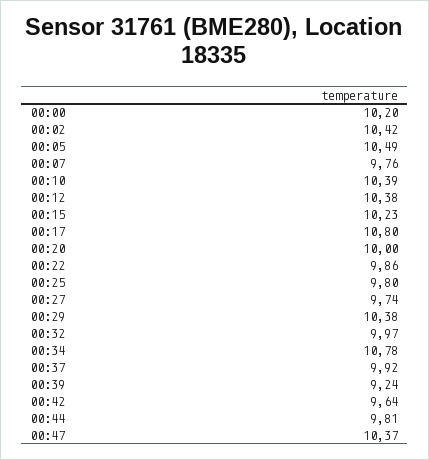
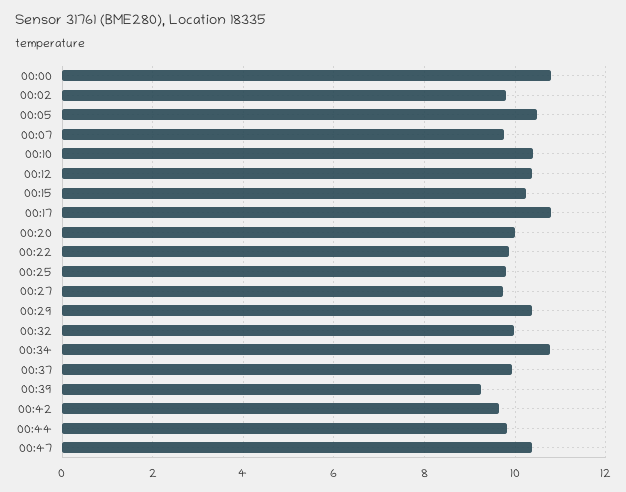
  {
-   "00:00": 10.2,
+   "00:00": 10.8,
-   "00:02": 10.42,
+   "00:02": 9.8,
    "00:05": 10.49,
    "00:07": 9.76,
    "00:10": 10.39,
    "00:12": 10.38,
    "00:15": 10.23,
    "00:17": 10.8,
    "00:20": 10,
    "00:22": 9.86,
    "00:25": 9.8,
    "00:27": 9.74,
    "00:29": 10.38,
    "00:32": 9.97,
    "00:34": 10.78,
    "00:37": 9.92,
    "00:39": 9.24,
    "00:42": 9.64,
    "00:44": 9.81,
    "00:47": 10.37
  }

